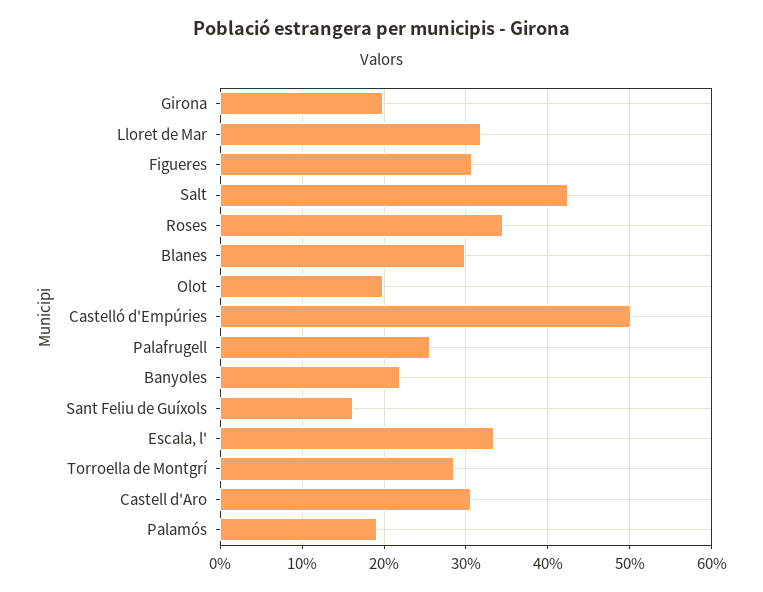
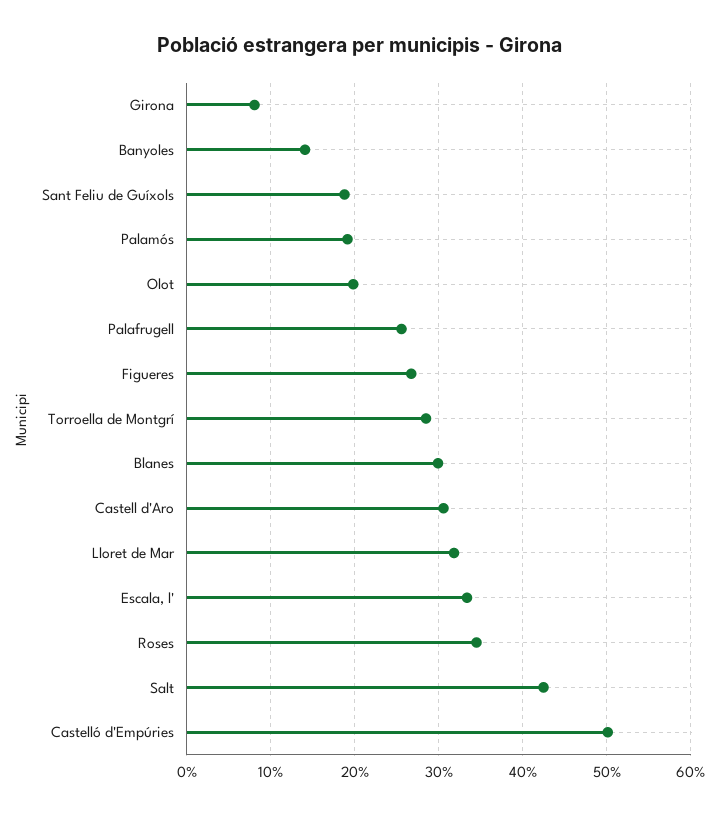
  {
-   "Girona": 20,
+   "Girona": 8,
    "Lloret de Mar": 32,
-   "Figueres": 31,
+   "Figueres": 27,
    "Salt": 42,
    "Roses": 34,
    "Blanes": 30,
    "Olot": 20,
    "Castelló d'Empúries": 50,
    "Palafrugell": 26,
-   "Banyoles": 22,
+   "Banyoles": 14,
-   "Sant Feliu de Guíxols": 16,
+   "Sant Feliu de Guíxols": 19,
    "Escala, l'": 33,
    "Torroella de Montgrí": 28,
    "Castell d'Aro": 31,
    "Palamós": 19
  }

